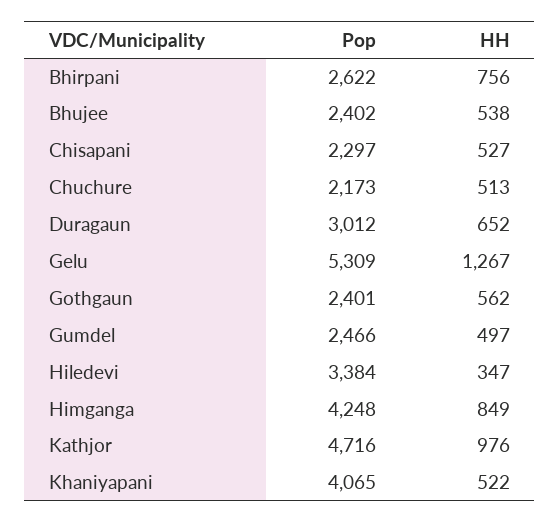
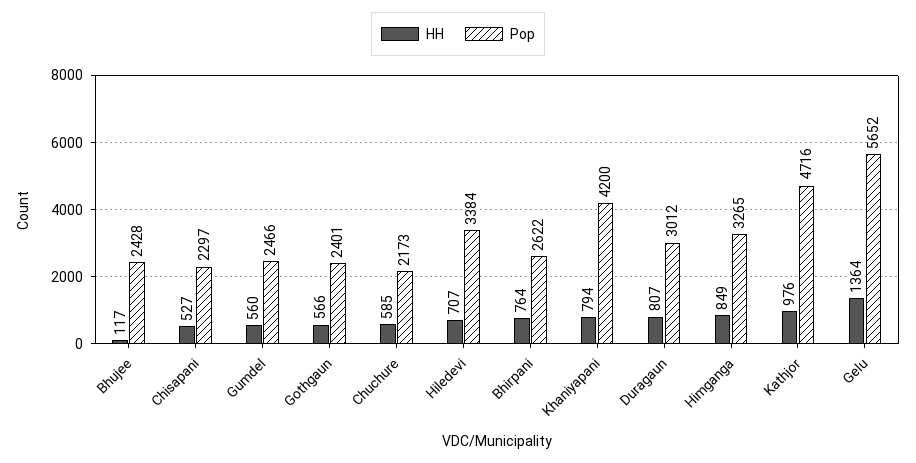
  {
    "Pop": {
      "Bhirpani": 2622,
-     "Bhujee": 2402,
+     "Bhujee": 2428,
      "Chisapani": 2297,
      "Chuchure": 2173,
      "Duragaun": 3012,
-     "Gelu": 5309,
+     "Gelu": 5652,
      "Gothgaun": 2401,
      "Gumdel": 2466,
      "Hiledevi": 3384,
-     "Himganga": 4248,
+     "Himganga": 3265,
      "Kathjor": 4716,
-     "Khaniyapani": 4065
+     "Khaniyapani": 4200
    },
    "HH": {
-     "Bhirpani": 756,
+     "Bhirpani": 764,
-     "Bhujee": 538,
+     "Bhujee": 117,
      "Chisapani": 527,
-     "Chuchure": 513,
+     "Chuchure": 585,
-     "Duragaun": 652,
+     "Duragaun": 807,
-     "Gelu": 1267,
+     "Gelu": 1364,
-     "Gothgaun": 562,
+     "Gothgaun": 566,
-     "Gumdel": 497,
+     "Gumdel": 560,
-     "Hiledevi": 347,
+     "Hiledevi": 707,
      "Himganga": 849,
      "Kathjor": 976,
-     "Khaniyapani": 522
+     "Khaniyapani": 794
    }
  }

